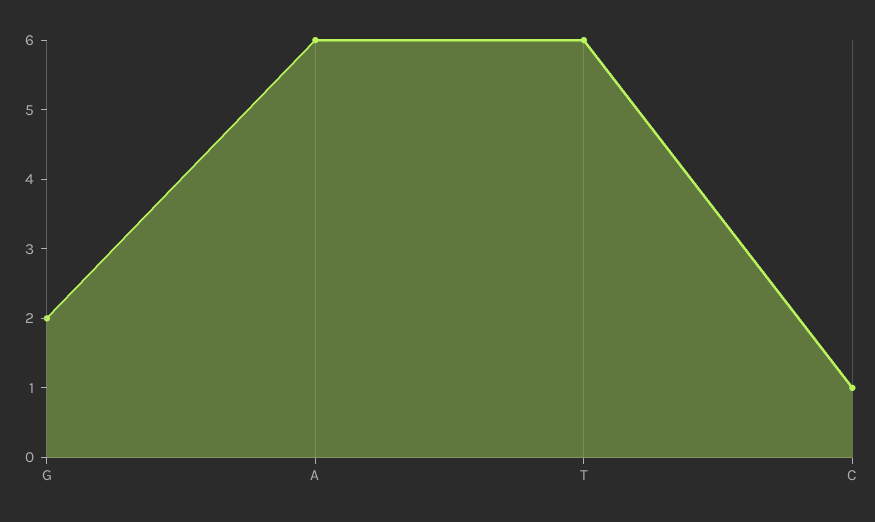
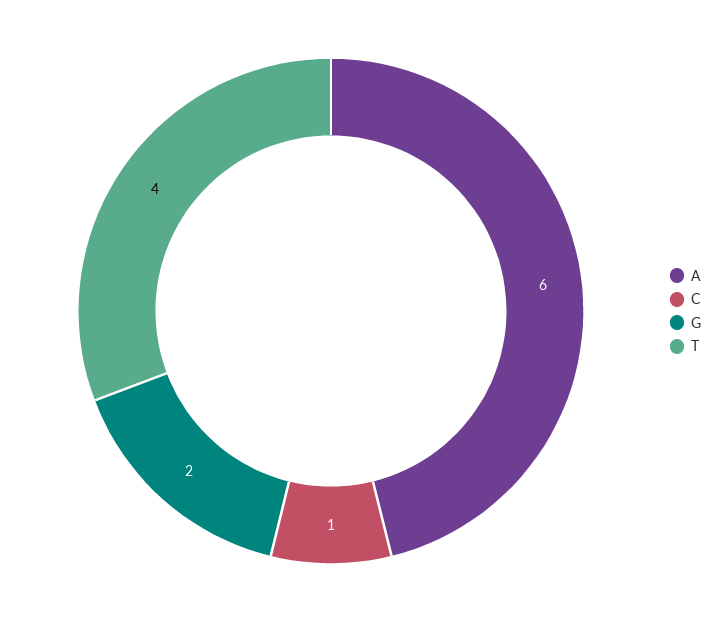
  {
    "G": 2,
    "A": 6,
-   "T": 6,
+   "T": 4,
    "C": 1
  }

